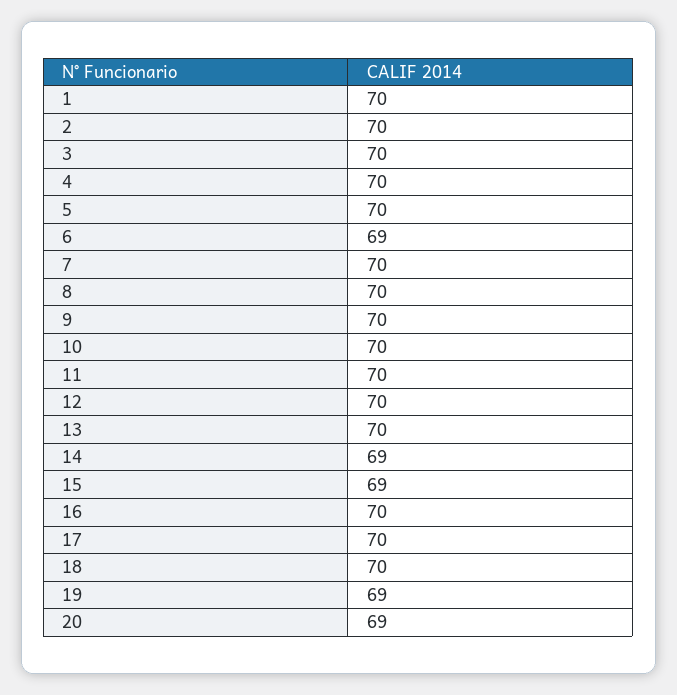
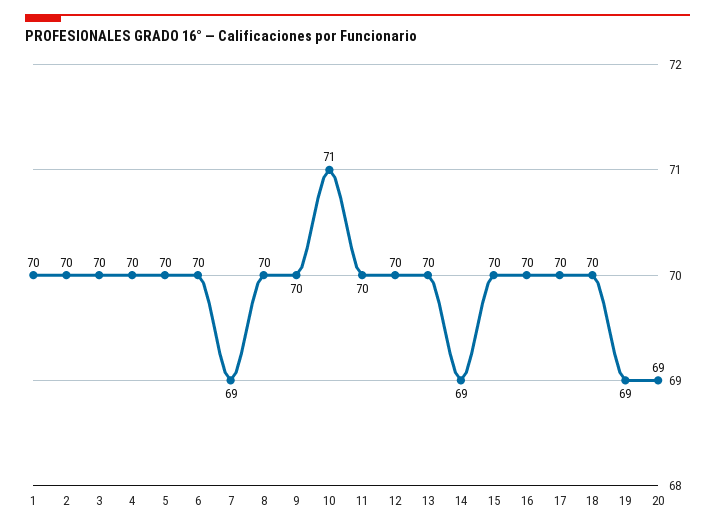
  {
    "1": 70,
    "2": 70,
    "3": 70,
    "4": 70,
    "5": 70,
-   "6": 69,
+   "6": 70,
-   "7": 70,
+   "7": 69,
    "8": 70,
    "9": 70,
-   "10": 70,
+   "10": 71,
    "11": 70,
    "12": 70,
    "13": 70,
    "14": 69,
-   "15": 69,
+   "15": 70,
    "16": 70,
    "17": 70,
    "18": 70,
    "19": 69,
    "20": 69
  }

